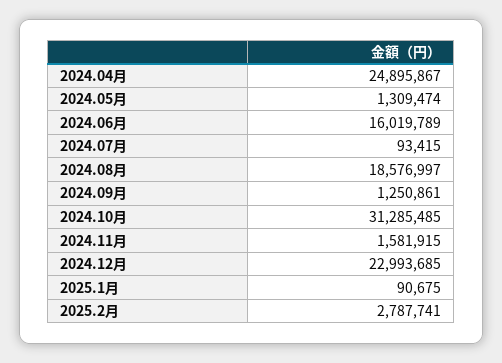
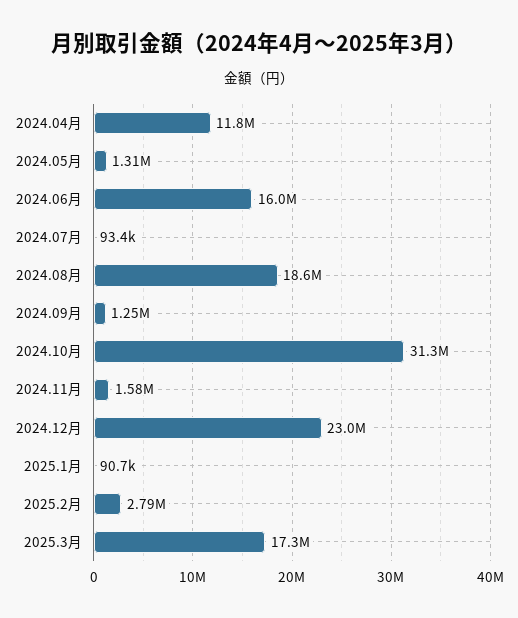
  {
-   "2024.04月": 24895867,
+   "2024.04月": 11800000,
    "2024.05月": 1309474,
    "2024.06月": 16019789,
    "2024.07月": 93415,
    "2024.08月": 18576997,
    "2024.09月": 1250861,
    "2024.10月": 31285485,
    "2024.11月": 1581915,
    "2024.12月": 22993685,
    "2025.1月": 90675,
-   "2025.2月": 2787741
+   "2025.2月": 2787741,
+   "2025.3月": 17300000
  }

